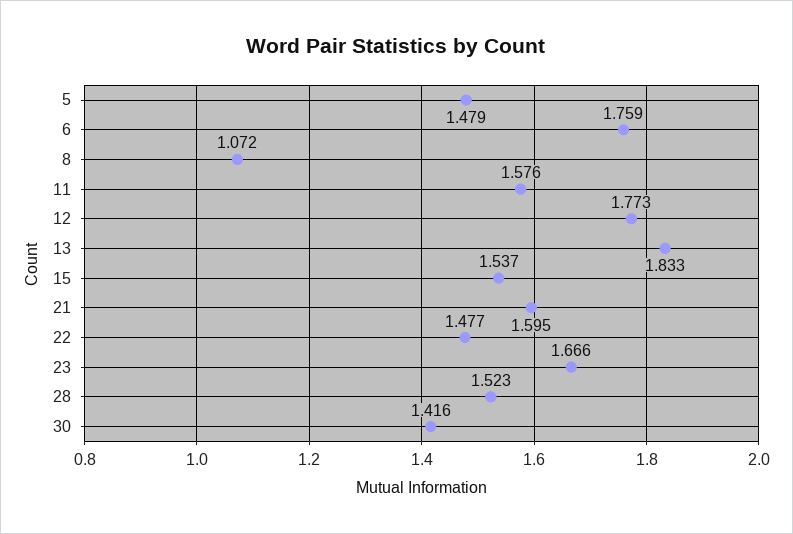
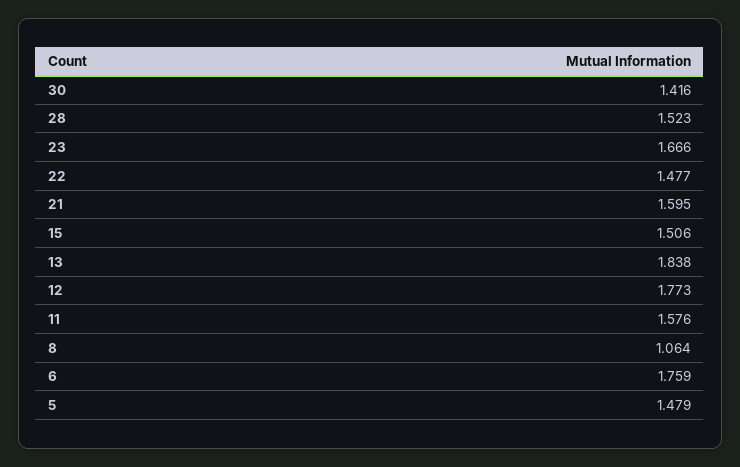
  {
    "5": 1.479,
    "6": 1.759,
-   "8": 1.072,
+   "8": 1.064,
    "11": 1.576,
    "12": 1.773,
-   "13": 1.833,
+   "13": 1.838,
-   "15": 1.537,
+   "15": 1.506,
    "21": 1.595,
    "22": 1.477,
    "23": 1.666,
    "28": 1.523,
    "30": 1.416
  }

